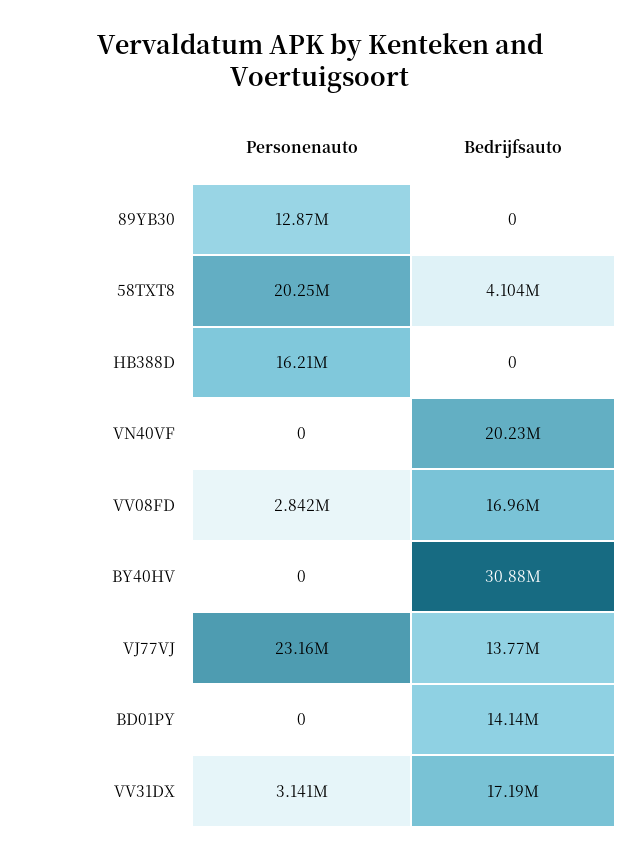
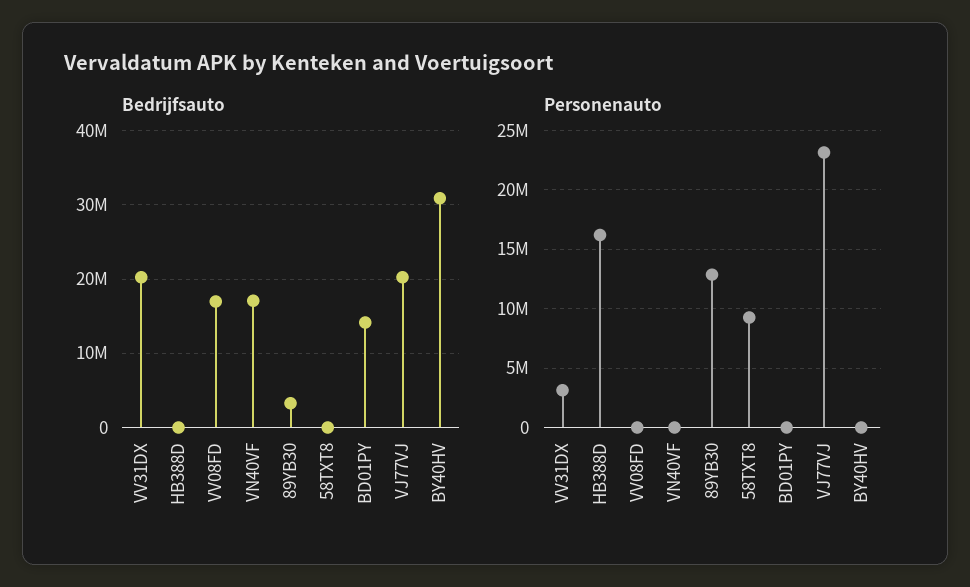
  {
    "Personenauto": {
      "89YB30": 12870000,
-     "58TXT8": 20250000,
+     "58TXT8": 9000000,
      "HB388D": 16210000,
      "VN40VF": 0,
-     "VV08FD": 2842000,
+     "VV08FD": 0,
      "BY40HV": 0,
      "VJ77VJ": 23160000,
      "BD01PY": 0,
      "VV31DX": 3141000
    },
    "Bedrijfsauto": {
-     "89YB30": 0,
+     "89YB30": 3000000,
-     "58TXT8": 4104000,
+     "58TXT8": 0,
      "HB388D": 0,
-     "VN40VF": 20230000,
+     "VN40VF": 17000000,
      "VV08FD": 16960000,
      "BY40HV": 30880000,
-     "VJ77VJ": 13770000,
+     "VJ77VJ": 20000000,
      "BD01PY": 14140000,
-     "VV31DX": 17190000
+     "VV31DX": 20000000
    }
  }

